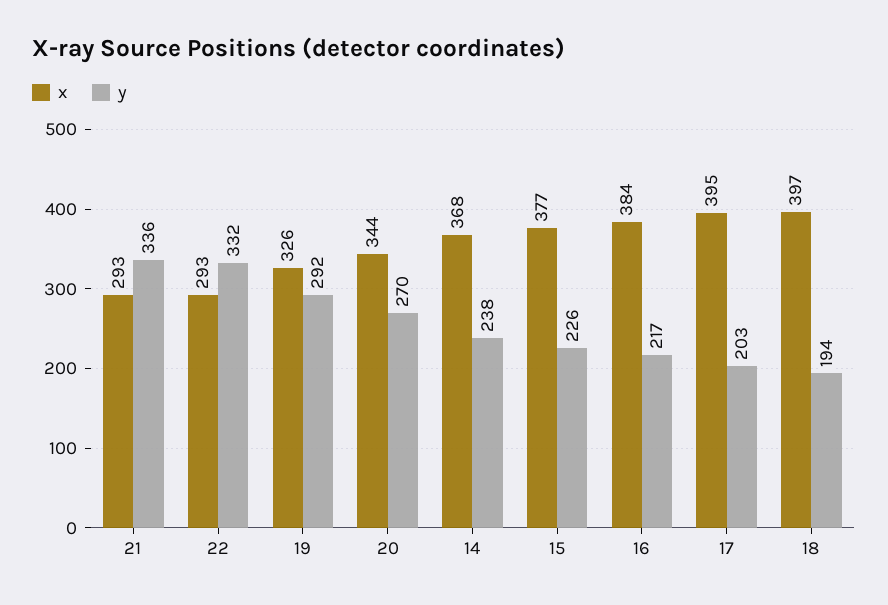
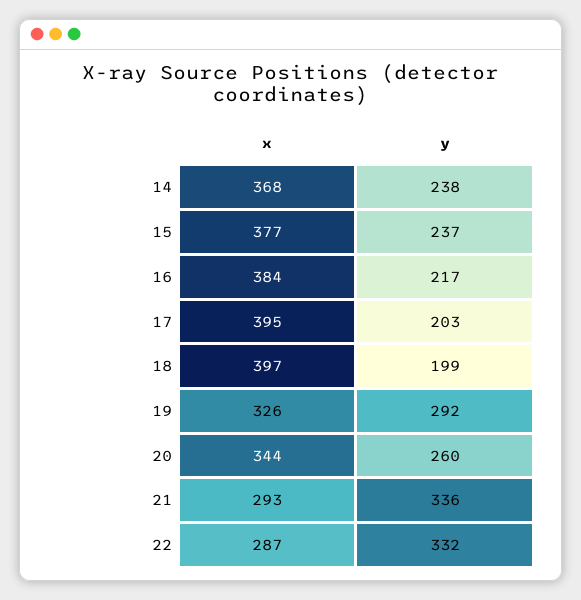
  {
    "x": {
      "21": 293,
-     "22": 293,
+     "22": 287,
      "19": 326,
      "20": 344,
      "14": 368,
      "15": 377,
      "16": 384,
      "17": 395,
      "18": 397
    },
    "y": {
      "21": 336,
      "22": 332,
      "19": 292,
-     "20": 270,
+     "20": 260,
      "14": 238,
-     "15": 226,
+     "15": 237,
      "16": 217,
      "17": 203,
-     "18": 194
+     "18": 199
    }
  }

